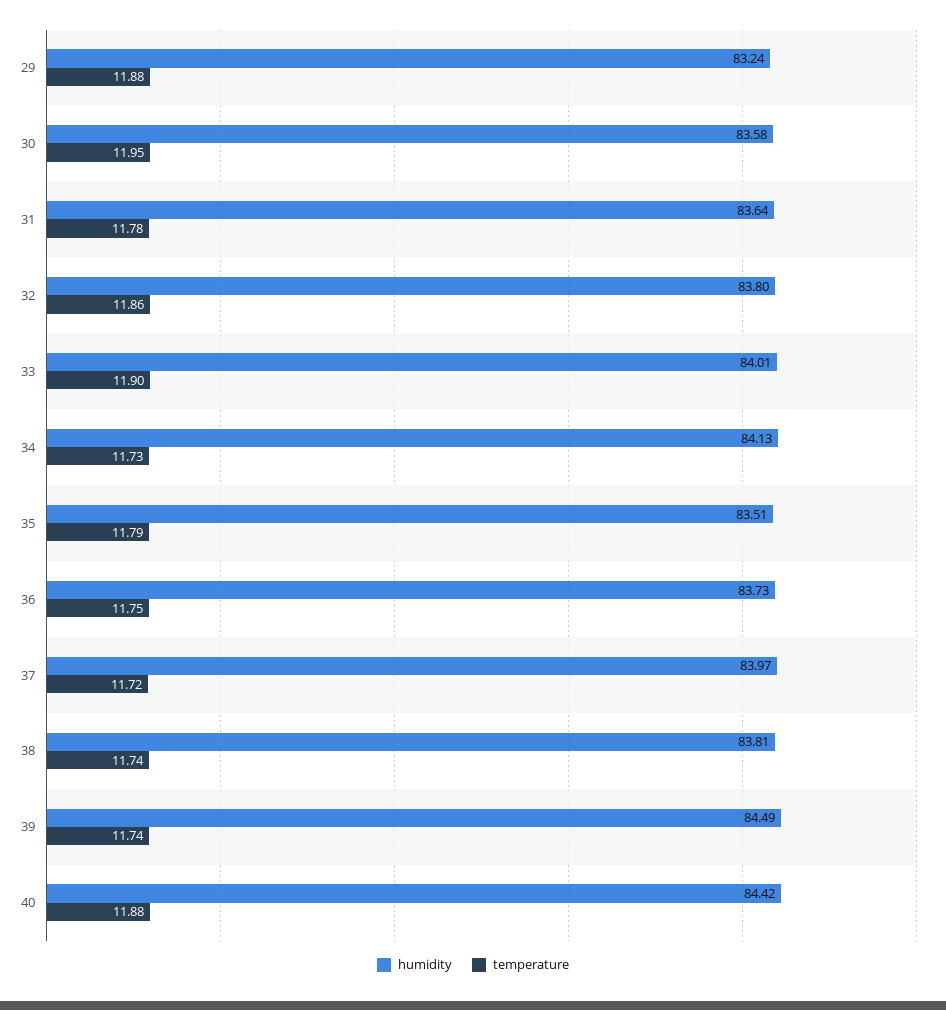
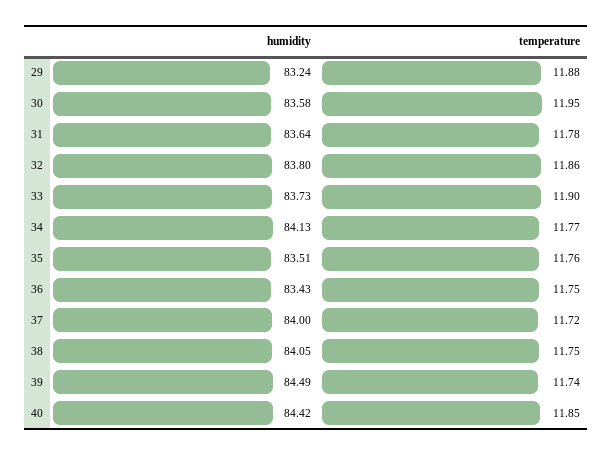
  {
    "humidity": {
      "29": 83.24,
      "30": 83.58,
      "31": 83.64,
      "32": 83.8,
-     "33": 84.01,
+     "33": 83.73,
      "34": 84.13,
      "35": 83.51,
-     "36": 83.73,
+     "36": 83.43,
-     "37": 83.97,
+     "37": 84,
-     "38": 83.81,
+     "38": 84.05,
      "39": 84.49,
      "40": 84.42
    },
    "temperature": {
      "29": 11.88,
      "30": 11.95,
      "31": 11.78,
      "32": 11.86,
      "33": 11.9,
-     "34": 11.73,
+     "34": 11.77,
-     "35": 11.79,
+     "35": 11.76,
      "36": 11.75,
      "37": 11.72,
-     "38": 11.74,
+     "38": 11.75,
      "39": 11.74,
-     "40": 11.88
+     "40": 11.85
    }
  }

